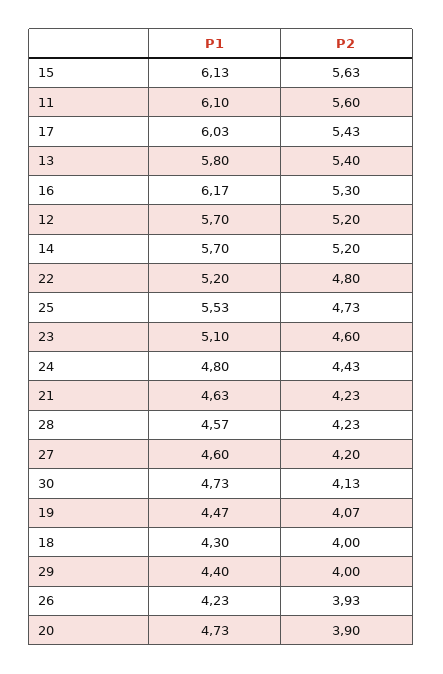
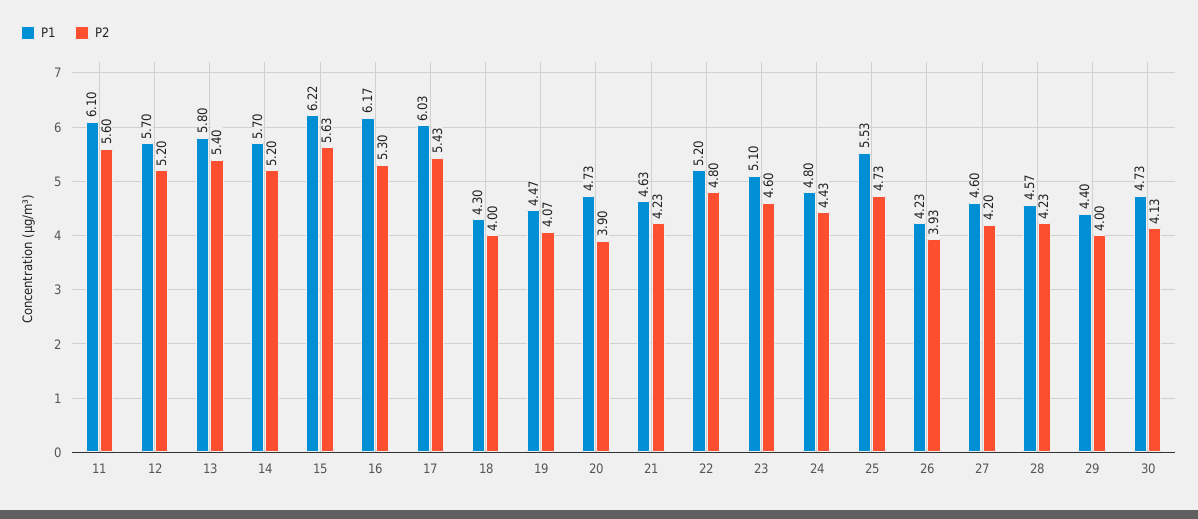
  {
    "P1": {
-     "15": 6.13,
+     "15": 6.22,
      "11": 6.1,
      "17": 6.03,
      "13": 5.8,
      "16": 6.17,
      "12": 5.7,
      "14": 5.7,
      "22": 5.2,
      "25": 5.53,
      "23": 5.1,
      "24": 4.8,
      "21": 4.63,
      "28": 4.57,
      "27": 4.6,
      "30": 4.73,
      "19": 4.47,
      "18": 4.3,
      "29": 4.4,
      "26": 4.23,
      "20": 4.73
    },
    "P2": {
      "15": 5.63,
      "11": 5.6,
      "17": 5.43,
      "13": 5.4,
      "16": 5.3,
      "12": 5.2,
      "14": 5.2,
      "22": 4.8,
      "25": 4.73,
      "23": 4.6,
      "24": 4.43,
      "21": 4.23,
      "28": 4.23,
      "27": 4.2,
      "30": 4.13,
      "19": 4.07,
      "18": 4,
      "29": 4,
      "26": 3.93,
      "20": 3.9
    }
  }

